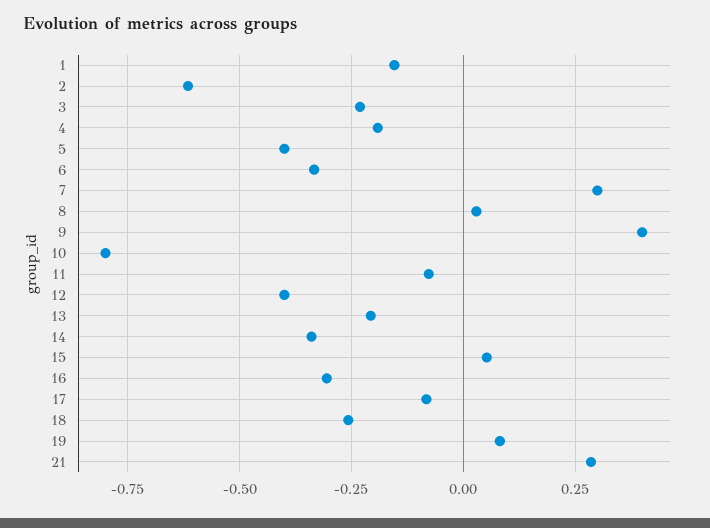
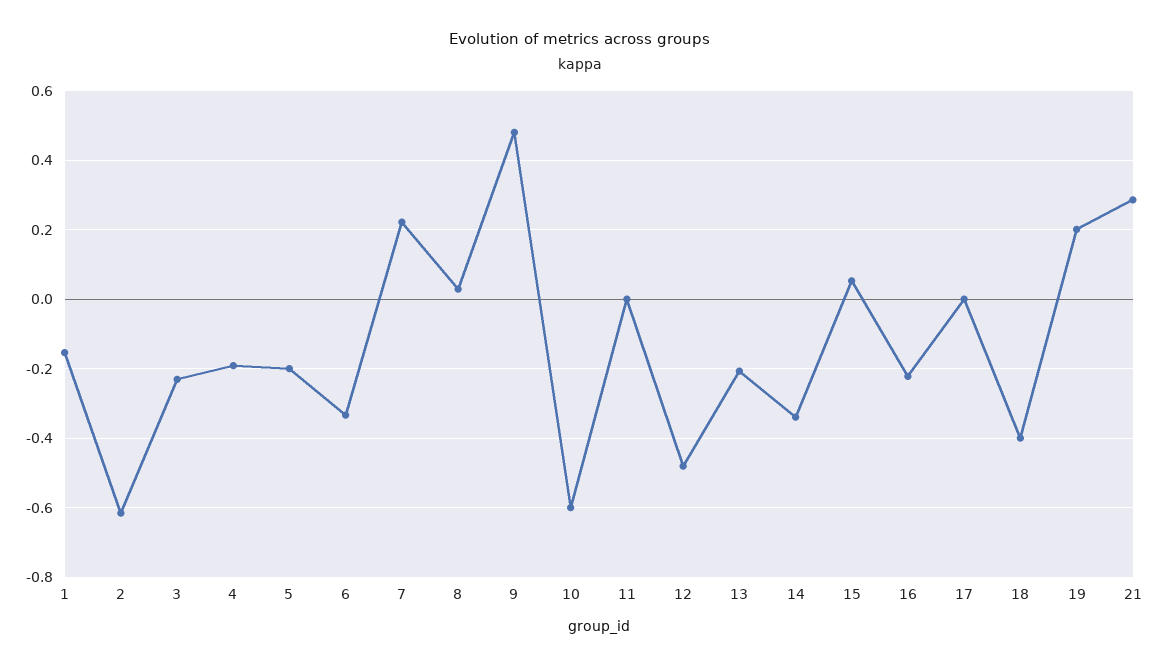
  {
    "1": -0.16,
    "2": -0.62,
    "3": -0.24,
    "4": -0.2,
-   "5": -0.4,
+   "5": -0.2,
    "6": -0.34,
-   "7": 0.3,
+   "7": 0.22,
    "8": 0.02,
-   "9": 0.4,
+   "9": 0.48,
-   "10": -0.8,
+   "10": -0.6,
-   "11": -0.075,
+   "11": 0,
-   "12": -0.4,
+   "12": -0.48,
    "13": -0.2,
    "14": -0.34,
    "15": 0.06,
-   "16": -0.3,
+   "16": -0.22,
-   "17": -0.075,
+   "17": 0,
-   "18": -0.25,
+   "18": -0.4,
-   "19": 0.075,
+   "19": 0.2,
    "21": 0.28
  }

